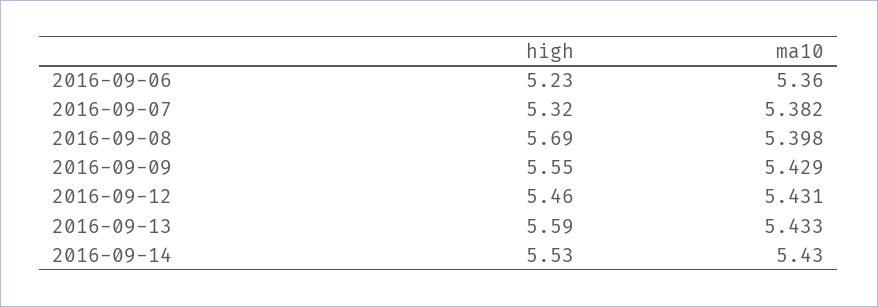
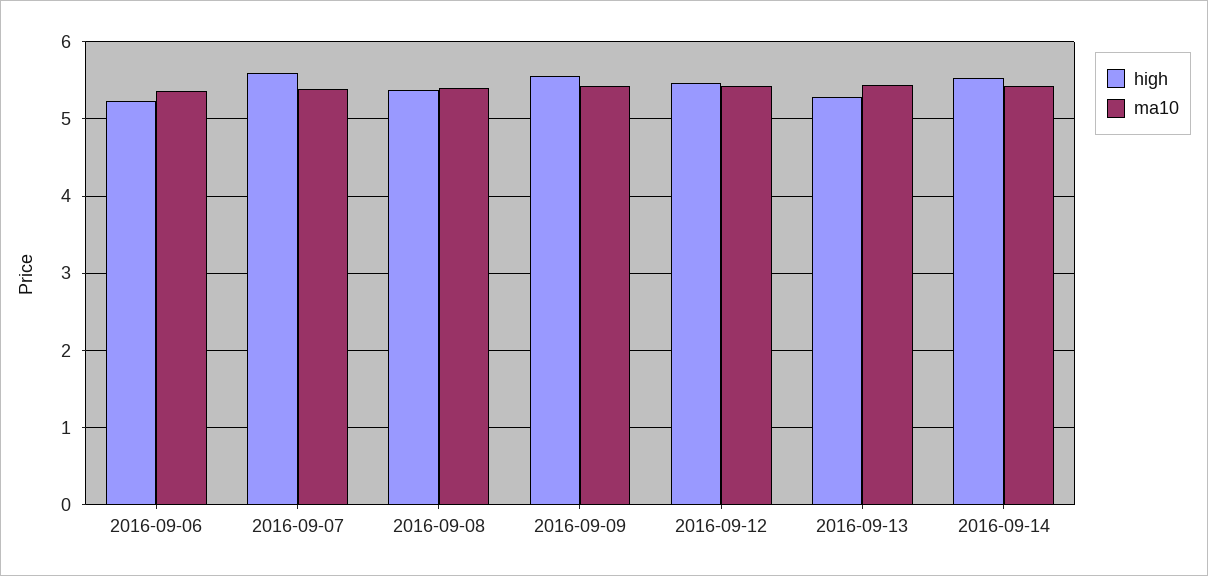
  {
    "high": {
      "2016-09-06": 5.23,
-     "2016-09-07": 5.32,
+     "2016-09-07": 5.6,
-     "2016-09-08": 5.69,
+     "2016-09-08": 5.4,
      "2016-09-09": 5.55,
      "2016-09-12": 5.46,
-     "2016-09-13": 5.59,
+     "2016-09-13": 5.3,
      "2016-09-14": 5.53
    },
    "ma10": {
      "2016-09-06": 5.36,
      "2016-09-07": 5.382,
      "2016-09-08": 5.398,
      "2016-09-09": 5.429,
      "2016-09-12": 5.431,
      "2016-09-13": 5.433,
      "2016-09-14": 5.43
    }
  }

